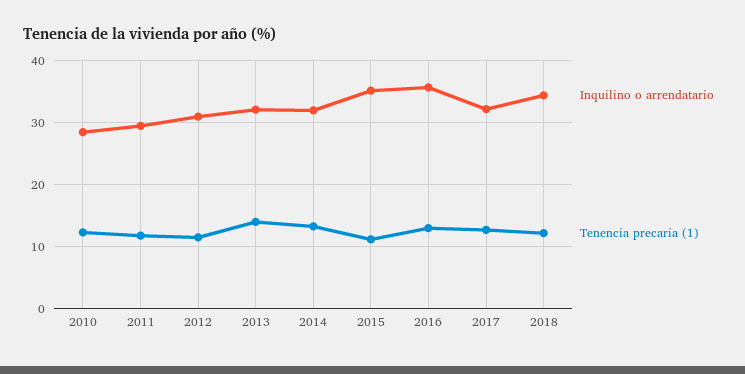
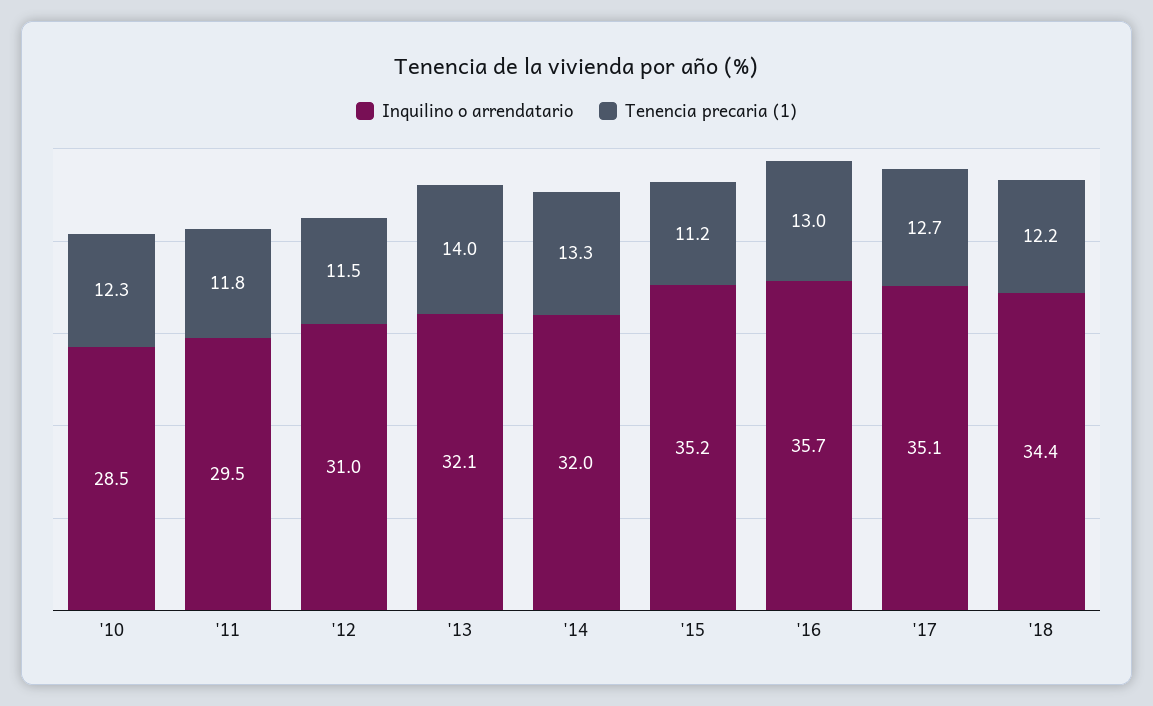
  {
    "Inquilino o arrendatario": {
      "2010": 28.5,
      "2011": 29.5,
      "2012": 31,
      "2013": 32.1,
      "2014": 32,
      "2015": 35.2,
      "2016": 35.7,
-     "2017": 32,
+     "2017": 35.1,
      "2018": 34.4
    },
    "Tenencia precaria (1)": {
      "2010": 12.3,
      "2011": 11.8,
      "2012": 11.5,
      "2013": 14,
      "2014": 13.3,
      "2015": 11.2,
      "2016": 13,
      "2017": 12.7,
      "2018": 12.2
    }
  }

